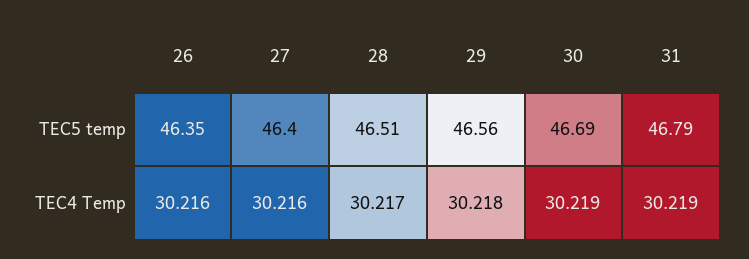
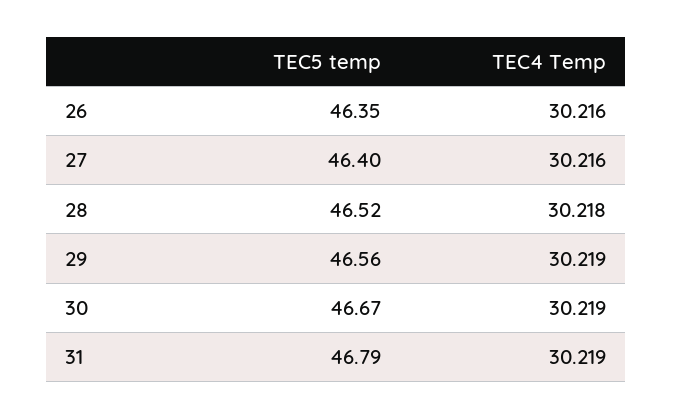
  {
    "26": {
      "TEC5 temp": 46.35,
      "TEC4 Temp": 30.216
    },
    "27": {
      "TEC5 temp": 46.4,
      "TEC4 Temp": 30.216
    },
    "28": {
-     "TEC5 temp": 46.51,
+     "TEC5 temp": 46.52,
-     "TEC4 Temp": 30.217
+     "TEC4 Temp": 30.218
    },
    "29": {
      "TEC5 temp": 46.56,
-     "TEC4 Temp": 30.218
+     "TEC4 Temp": 30.219
    },
    "30": {
-     "TEC5 temp": 46.69,
+     "TEC5 temp": 46.67,
      "TEC4 Temp": 30.219
    },
    "31": {
      "TEC5 temp": 46.79,
      "TEC4 Temp": 30.219
    }
  }

